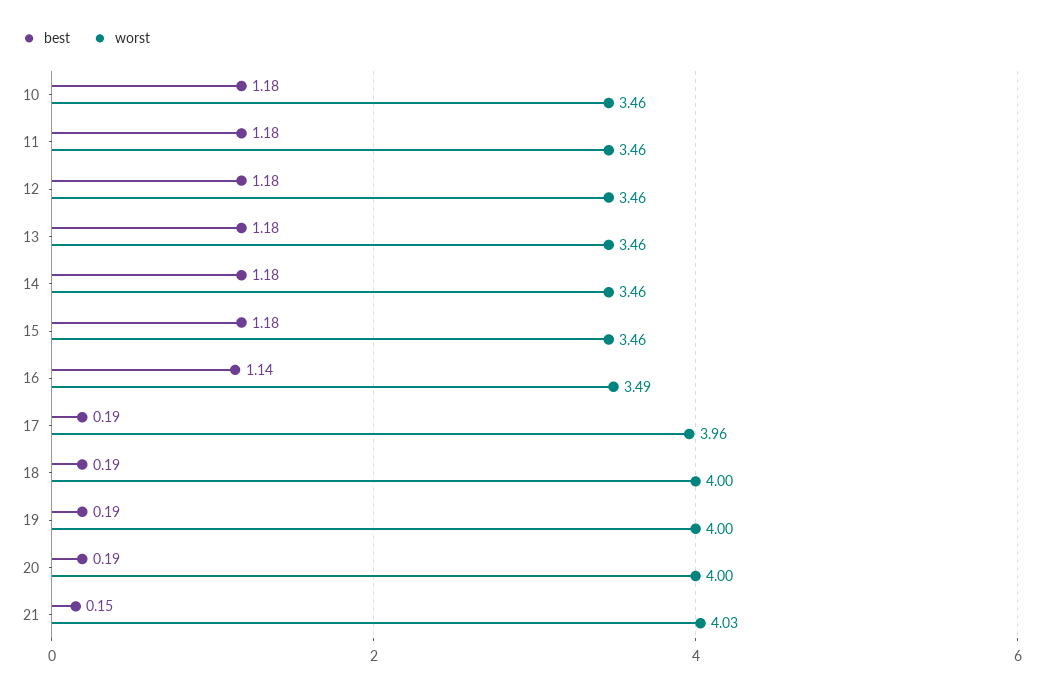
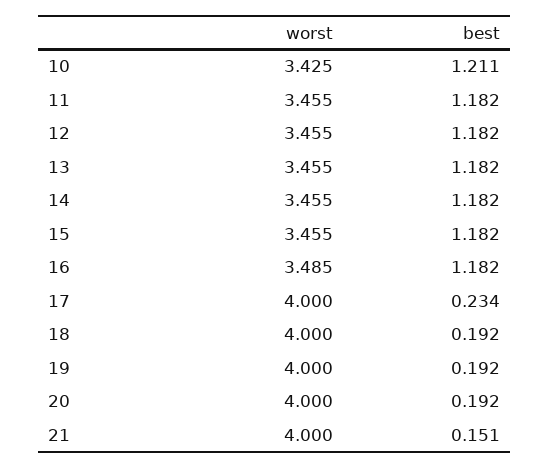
  {
    "best": {
-     "10": 1.18,
+     "10": 1.211,
      "11": 1.182,
      "12": 1.182,
      "13": 1.182,
      "14": 1.182,
      "15": 1.182,
-     "16": 1.14,
+     "16": 1.182,
-     "17": 0.19,
+     "17": 0.234,
      "18": 0.192,
      "19": 0.192,
      "20": 0.192,
      "21": 0.151
    },
    "worst": {
-     "10": 3.46,
+     "10": 3.425,
      "11": 3.455,
      "12": 3.455,
      "13": 3.455,
      "14": 3.455,
      "15": 3.455,
      "16": 3.485,
-     "17": 3.96,
+     "17": 4,
      "18": 4,
      "19": 4,
      "20": 4,
-     "21": 4.03
+     "21": 4
    }
  }

